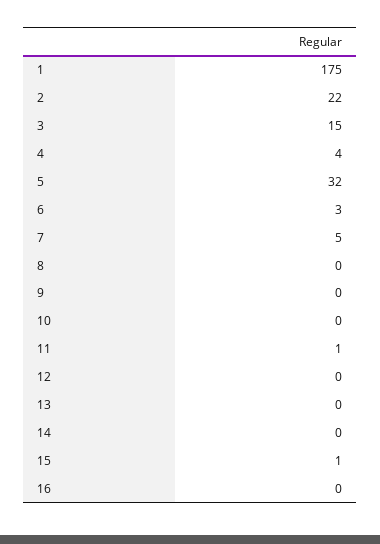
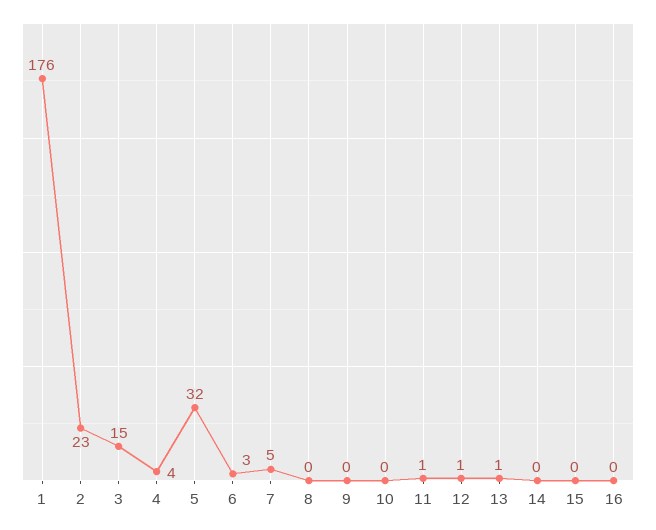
  {
-   "1": 175,
+   "1": 176,
-   "2": 22,
+   "2": 23,
    "3": 15,
    "4": 4,
    "5": 32,
    "6": 3,
    "7": 5,
    "8": 0,
    "9": 0,
    "10": 0,
    "11": 1,
-   "12": 0,
+   "12": 1,
-   "13": 0,
+   "13": 1,
    "14": 0,
-   "15": 1,
+   "15": 0,
    "16": 0
  }

